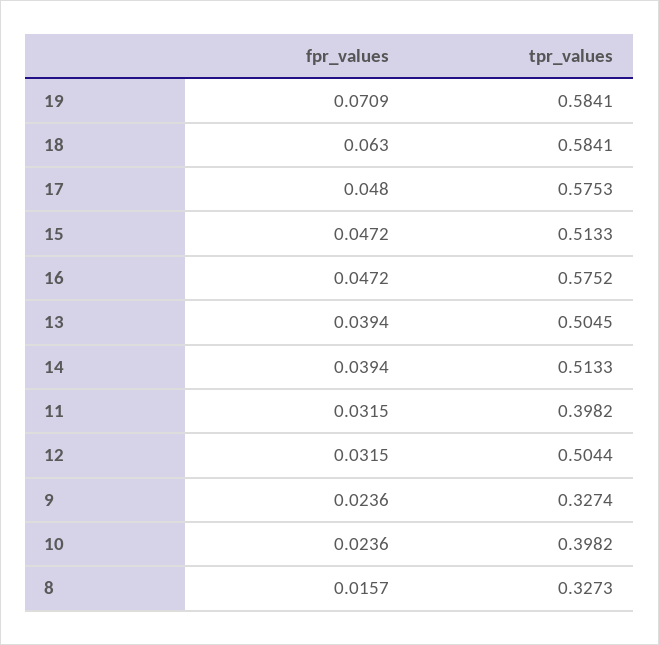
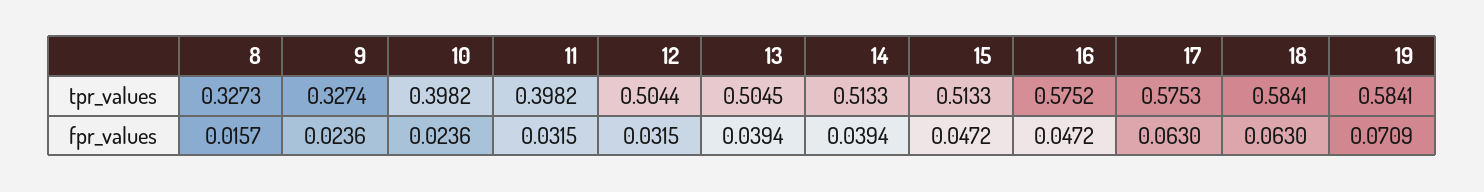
  {
    "fpr_values": {
      "19": 0.0709,
      "18": 0.063,
-     "17": 0.048,
+     "17": 0.063,
      "15": 0.0472,
      "16": 0.0472,
      "13": 0.0394,
      "14": 0.0394,
      "11": 0.0315,
      "12": 0.0315,
      "9": 0.0236,
      "10": 0.0236,
      "8": 0.0157
    },
    "tpr_values": {
      "19": 0.5841,
      "18": 0.5841,
      "17": 0.5753,
      "15": 0.5133,
      "16": 0.5752,
      "13": 0.5045,
      "14": 0.5133,
      "11": 0.3982,
      "12": 0.5044,
      "9": 0.3274,
      "10": 0.3982,
      "8": 0.3273
    }
  }

